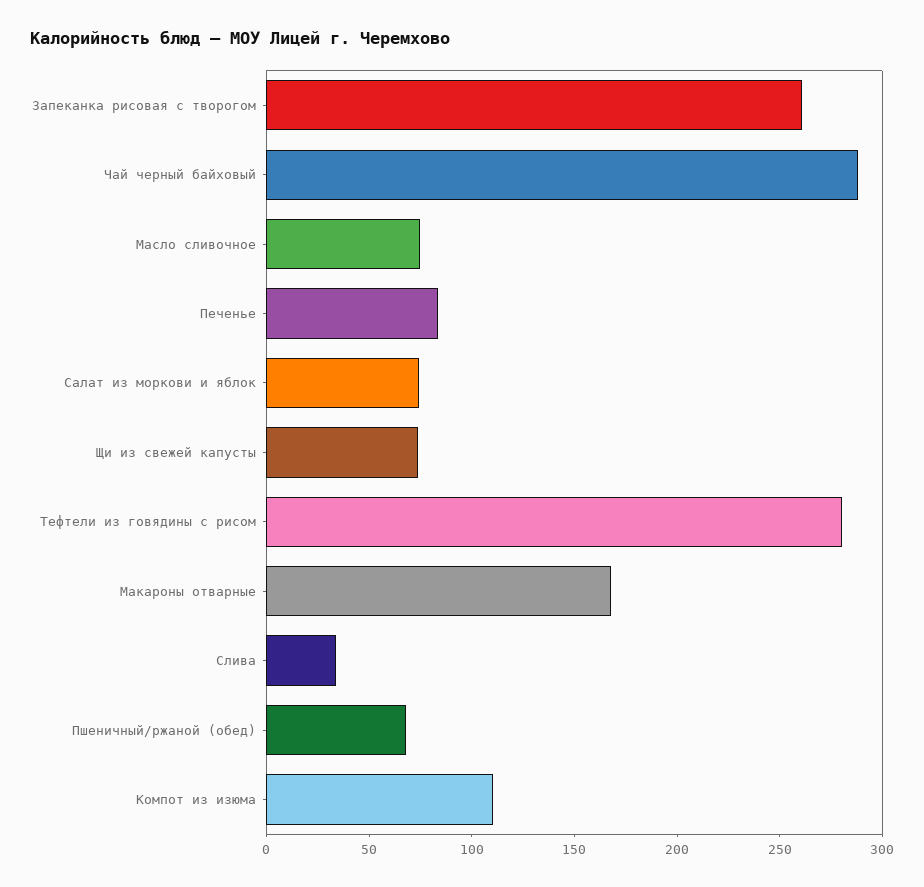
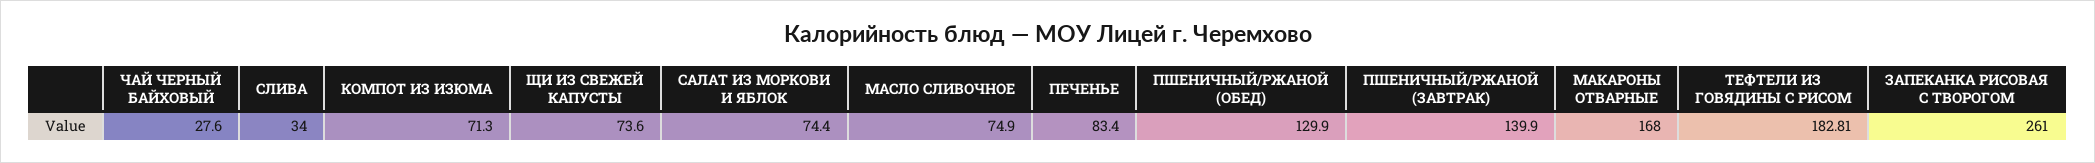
  {
    "Запеканка рисовая с творогом": 261,
-   "Чай черный байховый": 290,
+   "Чай черный байховый": 27.6,
    "Масло сливочное": 74.9,
    "Печенье": 83.4,
    "Салат из моркови и яблок": 74.4,
    "Щи из свежей капусты": 73.6,
-   "Тефтели из говядины с рисом": 280,
+   "Тефтели из говядины с рисом": 182.81,
    "Макароны отварные": 168,
    "Слива": 34,
-   "Пшеничный/ржаной (обед)": 70,
+   "Пшеничный/ржаной (обед)": 129.9,
-   "Компот из изюма": 110
+   "Компот из изюма": 71.3,
+   "ПШЕНИЧНЫЙ/РЖАНОЙ (ЗАВТРАК)": 139.9
  }

